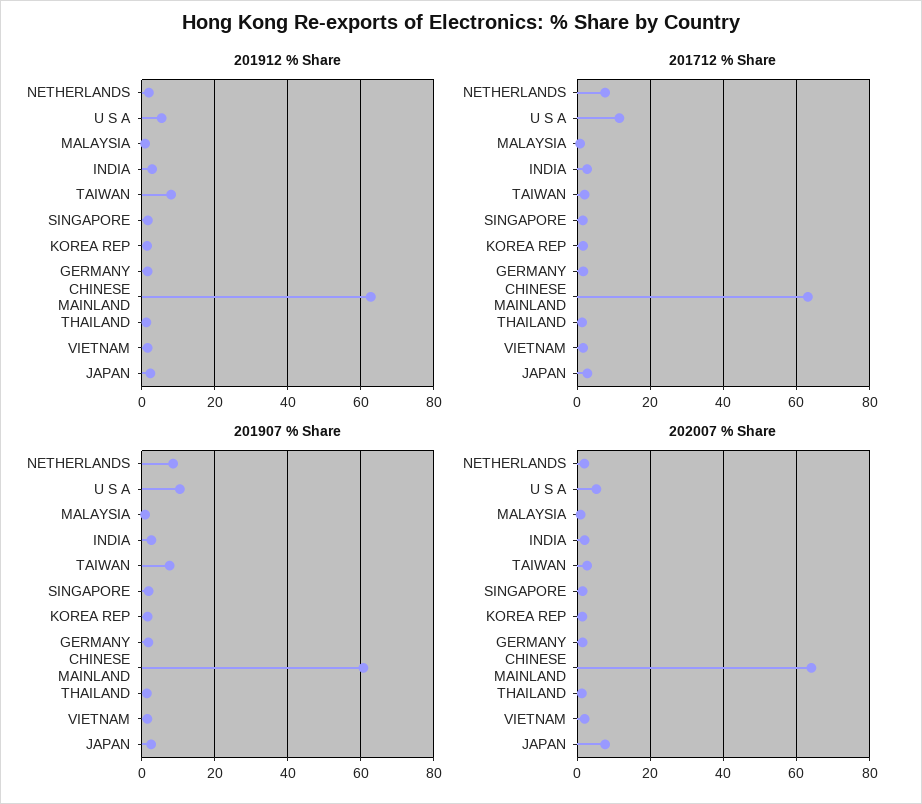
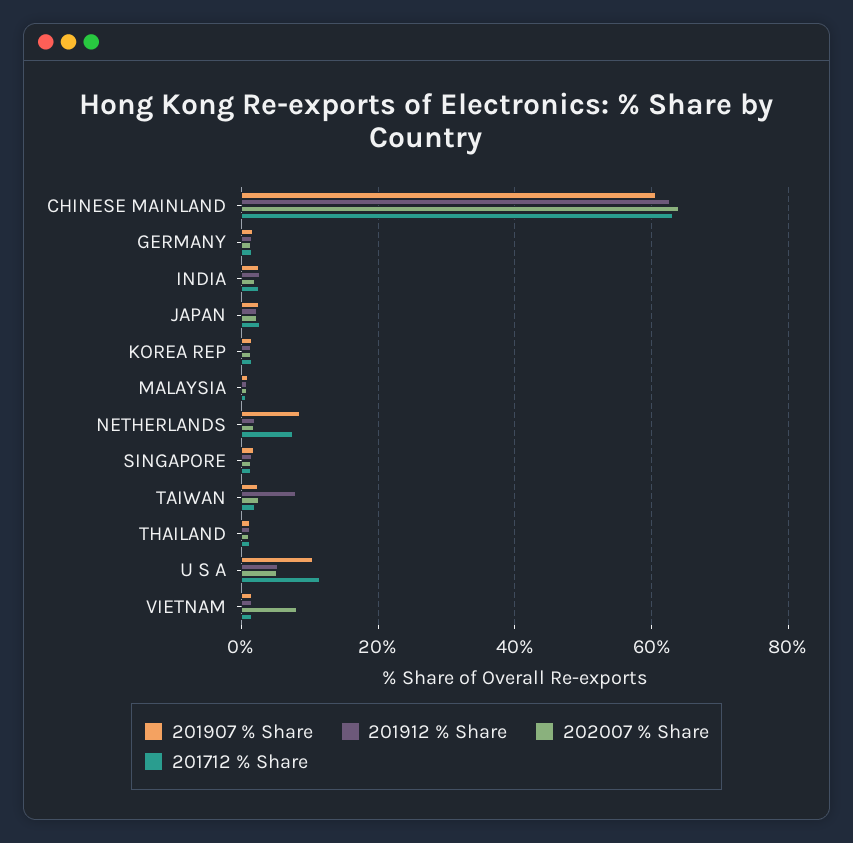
  {
    "201912 % Share": {
      "NETHERLANDS": 2,
      "U S A": 6,
      "MALAYSIA": 0,
      "INDIA": 2,
      "TAIWAN": 8,
      "SINGAPORE": 2,
      "KOREA REP": 2,
      "GERMANY": 2,
      "CHINESE MAINLAND": 62,
      "THAILAND": 2,
      "VIETNAM": 2,
      "JAPAN": 2
    },
    "201712 % Share": {
      "NETHERLANDS": 8,
      "U S A": 12,
      "MALAYSIA": 0,
      "INDIA": 2,
      "TAIWAN": 2,
      "SINGAPORE": 2,
      "KOREA REP": 2,
      "GERMANY": 2,
      "CHINESE MAINLAND": 64,
      "THAILAND": 2,
      "VIETNAM": 2,
      "JAPAN": 2
    },
    "201907 % Share": {
      "NETHERLANDS": 8,
      "U S A": 10,
      "MALAYSIA": 0,
      "INDIA": 2,
-     "TAIWAN": 8,
+     "TAIWAN": 2,
      "SINGAPORE": 2,
      "KOREA REP": 2,
      "GERMANY": 2,
      "CHINESE MAINLAND": 60,
      "THAILAND": 2,
      "VIETNAM": 2,
      "JAPAN": 2
    },
    "202007 % Share": {
      "NETHERLANDS": 2,
      "U S A": 6,
      "MALAYSIA": 0,
      "INDIA": 2,
      "TAIWAN": 2,
      "SINGAPORE": 2,
      "KOREA REP": 2,
      "GERMANY": 2,
      "CHINESE MAINLAND": 64,
      "THAILAND": 2,
-     "VIETNAM": 2,
+     "VIETNAM": 8,
-     "JAPAN": 8
+     "JAPAN": 2
    }
  }

